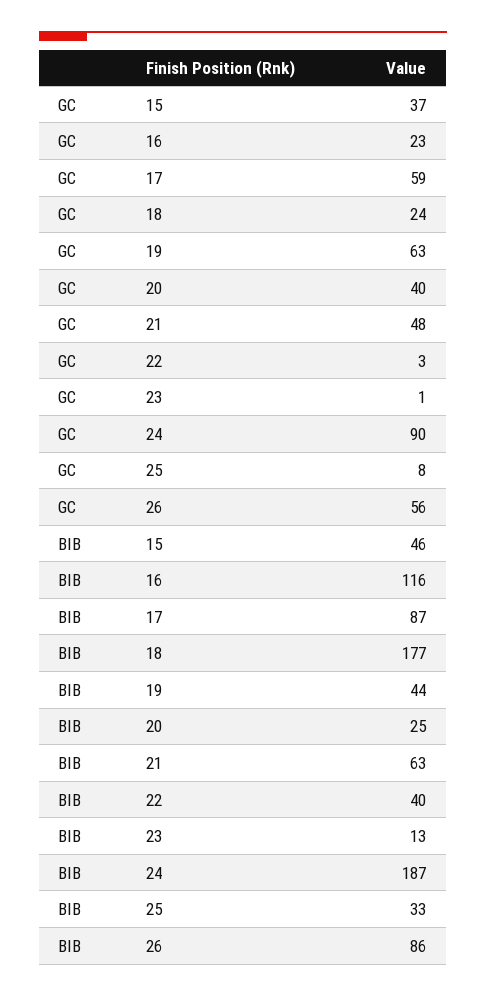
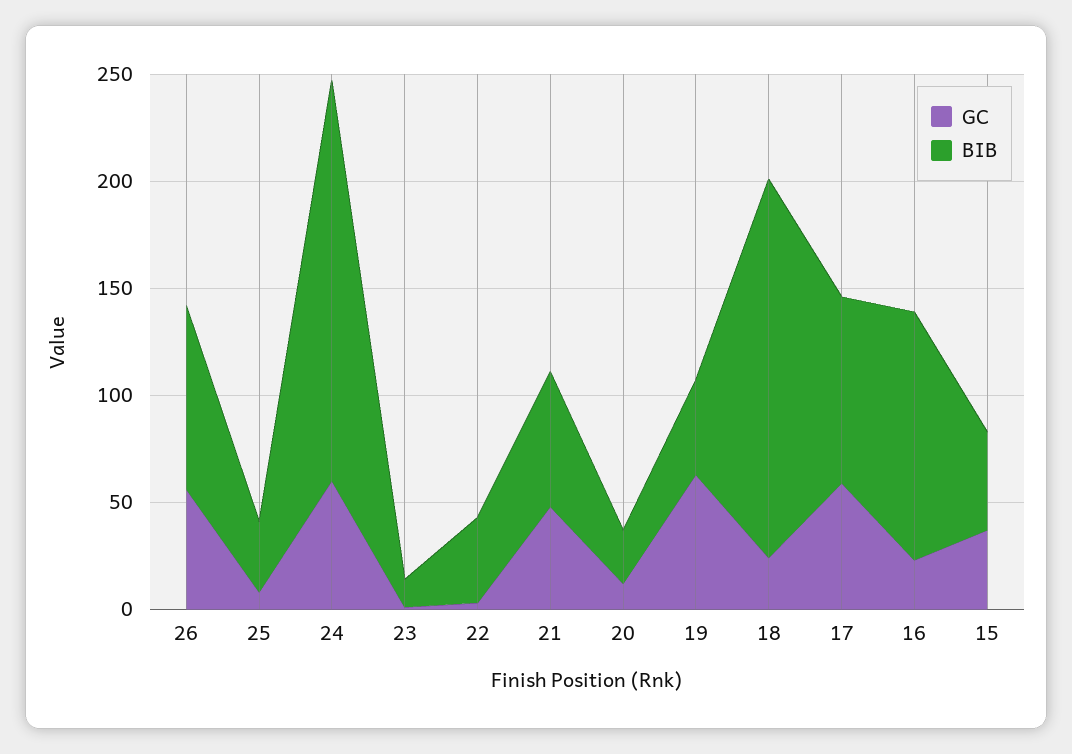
  {
    "GC": {
      "15": 37,
      "16": 23,
      "17": 59,
      "18": 24,
      "19": 63,
-     "20": 40,
+     "20": 10,
      "21": 48,
      "22": 3,
      "23": 1,
-     "24": 90,
+     "24": 60,
      "25": 8,
      "26": 56
    },
    "BIB": {
      "15": 46,
      "16": 116,
      "17": 87,
      "18": 177,
      "19": 44,
      "20": 25,
      "21": 63,
      "22": 40,
      "23": 13,
      "24": 187,
      "25": 33,
      "26": 86
    }
  }

